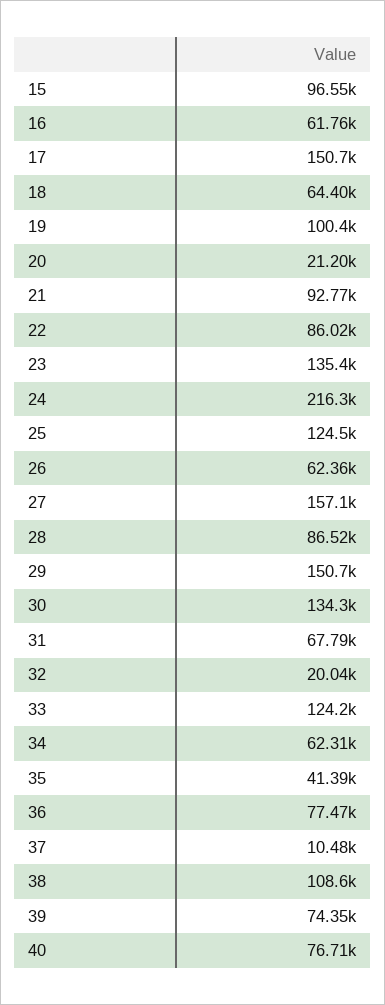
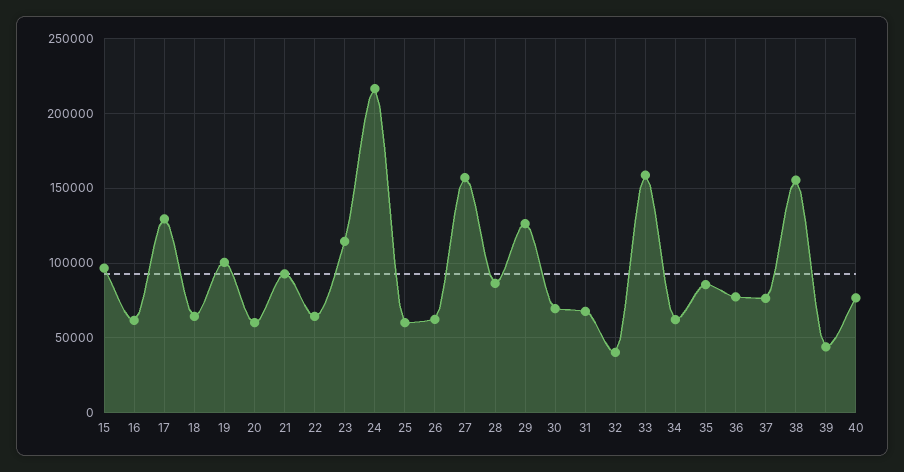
  {
    "15": 96550,
    "16": 61760,
-   "17": 150700,
+   "17": 130000,
    "18": 64400,
    "19": 100400,
-   "20": 21200,
+   "20": 60000,
    "21": 92770,
-   "22": 86020,
+   "22": 65000,
-   "23": 135400,
+   "23": 115000,
    "24": 216300,
-   "25": 124500,
+   "25": 60000,
    "26": 62360,
    "27": 157100,
    "28": 86520,
-   "29": 150700,
+   "29": 125000,
-   "30": 134300,
+   "30": 70000,
    "31": 67790,
-   "32": 20040,
+   "32": 40000,
-   "33": 124200,
+   "33": 160000,
    "34": 62310,
-   "35": 41390,
+   "35": 85000,
    "36": 77470,
-   "37": 10480,
+   "37": 75000,
-   "38": 108600,
+   "38": 155000,
-   "39": 74350,
+   "39": 45000,
    "40": 76710
  }

